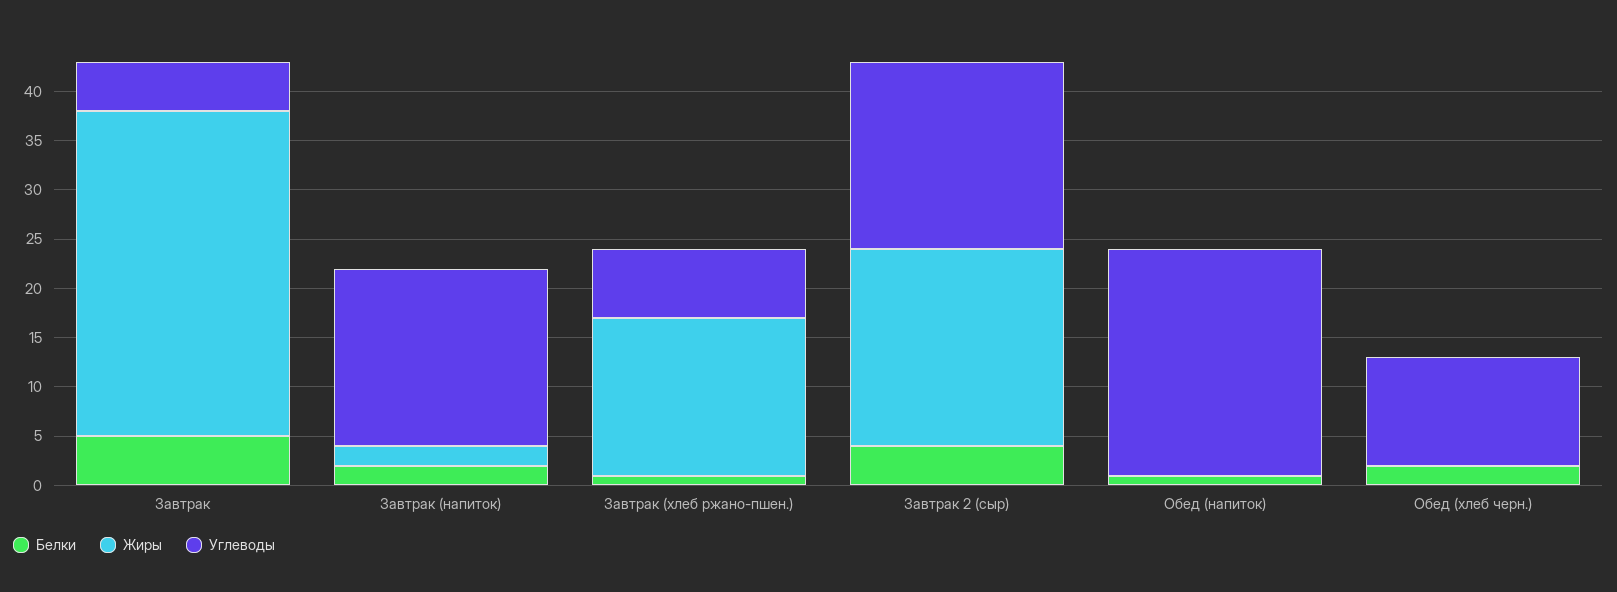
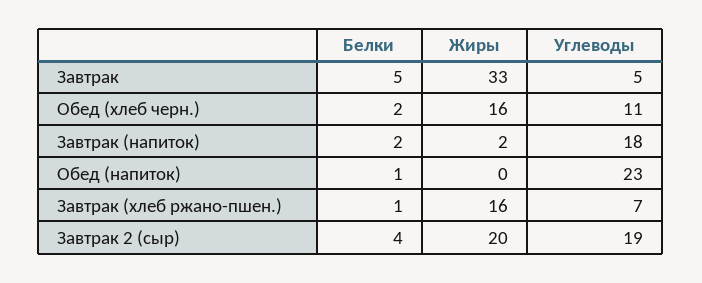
  {
    "Белки": {
      "Завтрак": 5,
      "Завтрак (напиток)": 2,
      "Завтрак (хлеб ржано-пшен.)": 1,
      "Завтрак 2 (сыр)": 4,
      "Обед (напиток)": 1,
      "Обед (хлеб черн.)": 2
    },
    "Жиры": {
      "Завтрак": 33,
      "Завтрак (напиток)": 2,
      "Завтрак (хлеб ржано-пшен.)": 16,
      "Завтрак 2 (сыр)": 20,
      "Обед (напиток)": 0,
-     "Обед (хлеб черн.)": 0
+     "Обед (хлеб черн.)": 16
    },
    "Углеводы": {
      "Завтрак": 5,
      "Завтрак (напиток)": 18,
      "Завтрак (хлеб ржано-пшен.)": 7,
      "Завтрак 2 (сыр)": 19,
      "Обед (напиток)": 23,
      "Обед (хлеб черн.)": 11
    }
  }

